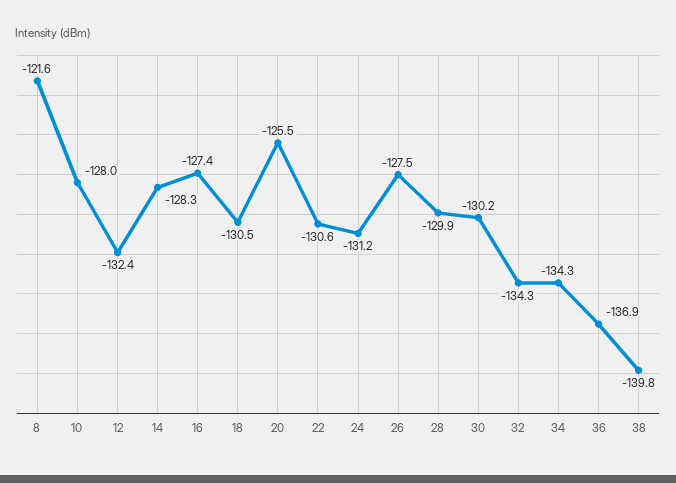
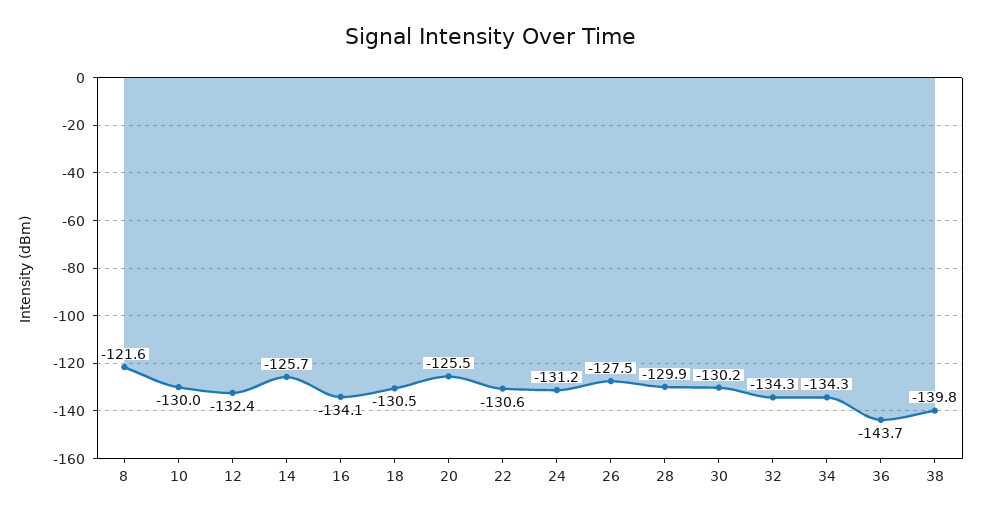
  {
    "8": -121.6,
-   "10": -128,
+   "10": -130,
    "12": -132.4,
-   "14": -128.3,
+   "14": -125.7,
-   "16": -127.4,
+   "16": -134.1,
    "18": -130.5,
    "20": -125.5,
    "22": -130.6,
    "24": -131.2,
    "26": -127.5,
    "28": -129.9,
    "30": -130.2,
    "32": -134.3,
    "34": -134.3,
-   "36": -136.9,
+   "36": -143.7,
    "38": -139.8
  }

